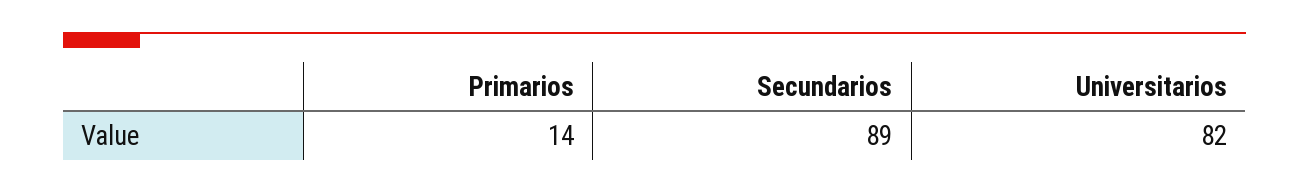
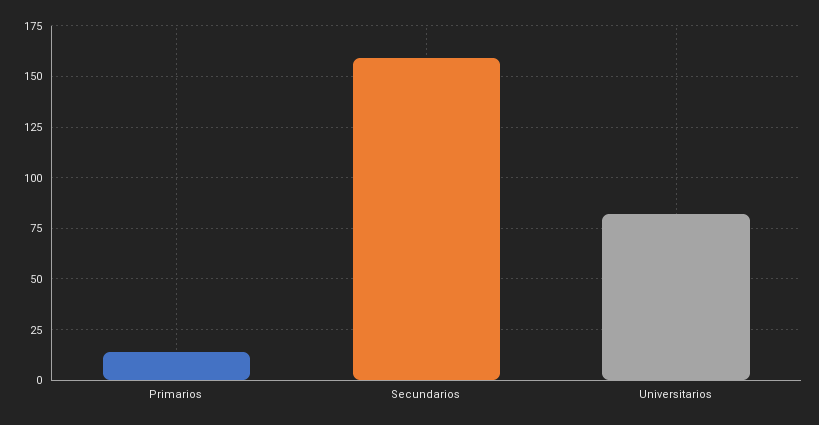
  {
    "Primarios": 14,
-   "Secundarios": 89,
+   "Secundarios": 160,
    "Universitarios": 82
  }

